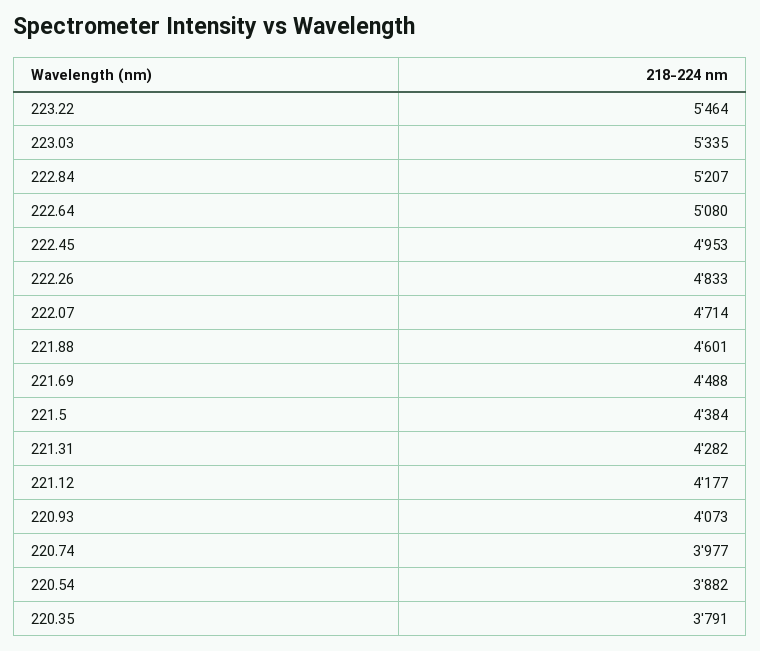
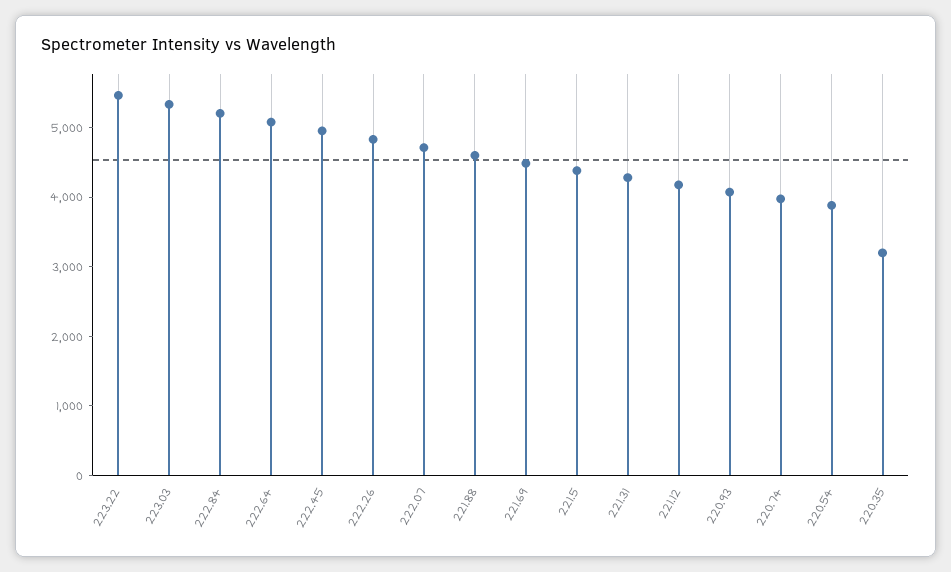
  {
    "223.22": 5464,
    "223.03": 5335,
    "222.84": 5207,
    "222.64": 5080,
    "222.45": 4953,
    "222.26": 4833,
    "222.07": 4714,
    "221.88": 4601,
    "221.69": 4488,
    "221.5": 4384,
    "221.31": 4282,
    "221.12": 4177,
    "220.93": 4073,
    "220.74": 3977,
    "220.54": 3882,
-   "220.35": 3791
+   "220.35": 3200
  }

